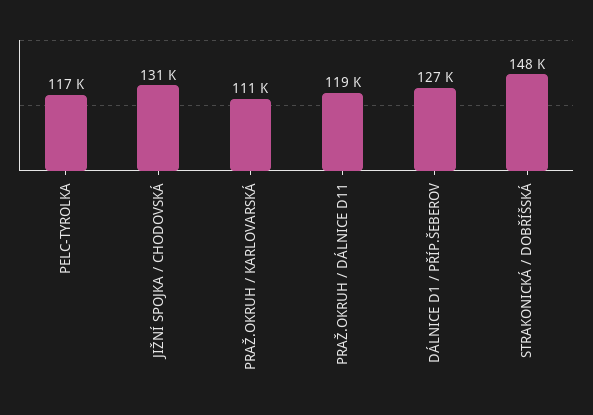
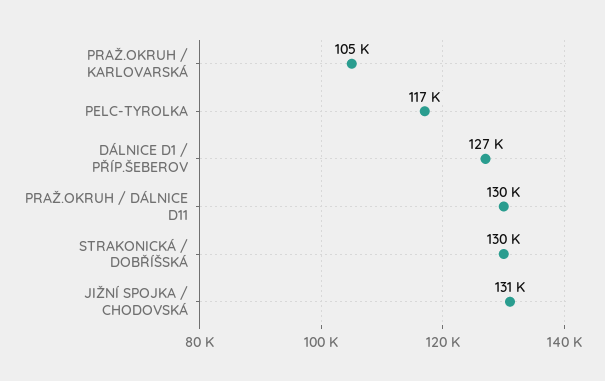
  {
    "PELC-TYROLKA": 117000,
    "JIŽNÍ SPOJKA / CHODOVSKÁ": 131000,
-   "PRAŽ.OKRUH / KARLOVARSKÁ": 111000,
+   "PRAŽ.OKRUH / KARLOVARSKÁ": 105000,
-   "PRAŽ.OKRUH / DÁLNICE D11": 119000,
+   "PRAŽ.OKRUH / DÁLNICE D11": 130000,
    "DÁLNICE D1 / PŘÍP.ŠEBEROV": 127000,
-   "STRAKONICKÁ / DOBŘÍŠSKÁ": 148000
+   "STRAKONICKÁ / DOBŘÍŠSKÁ": 130000
  }

